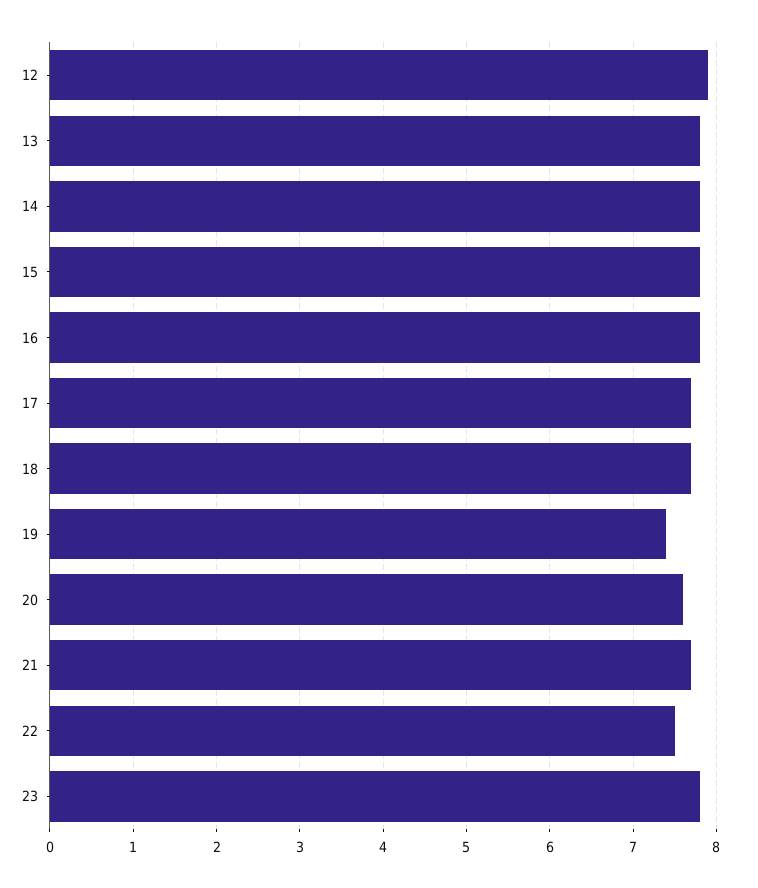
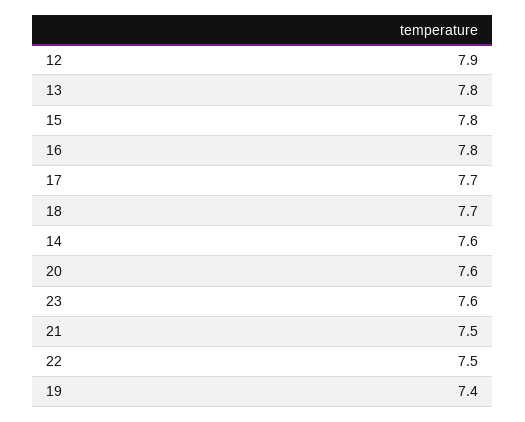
  {
    "12": 7.9,
    "13": 7.8,
-   "14": 7.8,
+   "14": 7.6,
    "15": 7.8,
    "16": 7.8,
    "17": 7.7,
    "18": 7.7,
    "19": 7.4,
    "20": 7.6,
-   "21": 7.7,
+   "21": 7.5,
    "22": 7.5,
-   "23": 7.8
+   "23": 7.6
  }

